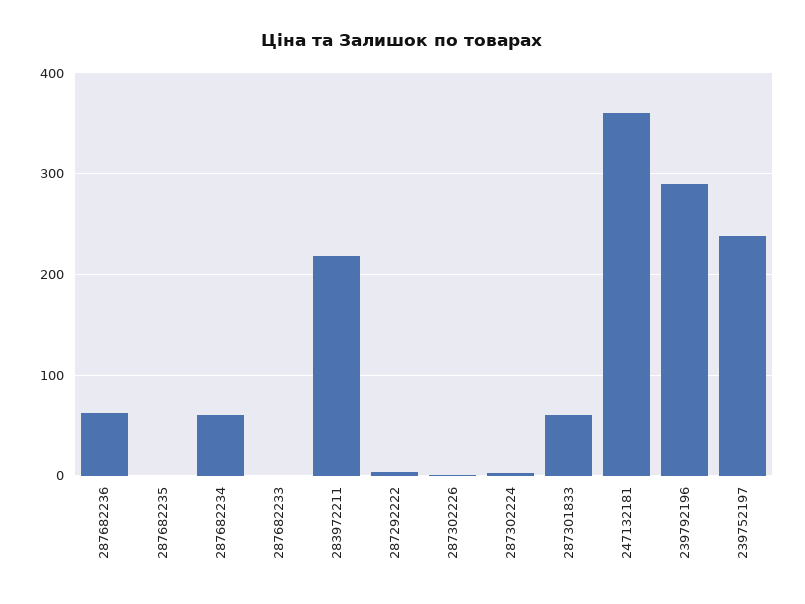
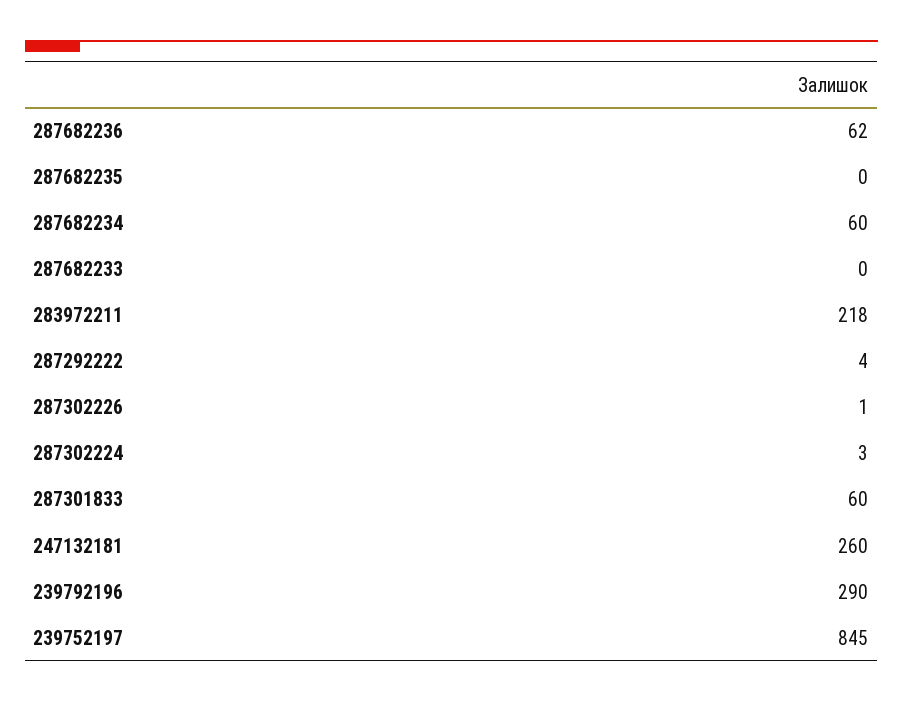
  {
    "287682236": 62,
    "287682235": 0,
    "287682234": 60,
    "287682233": 0,
    "283972211": 218,
    "287292222": 4,
    "287302226": 1,
    "287302224": 3,
    "287301833": 60,
-   "247132181": 360,
+   "247132181": 260,
    "239792196": 290,
-   "239752197": 240
+   "239752197": 845
  }

